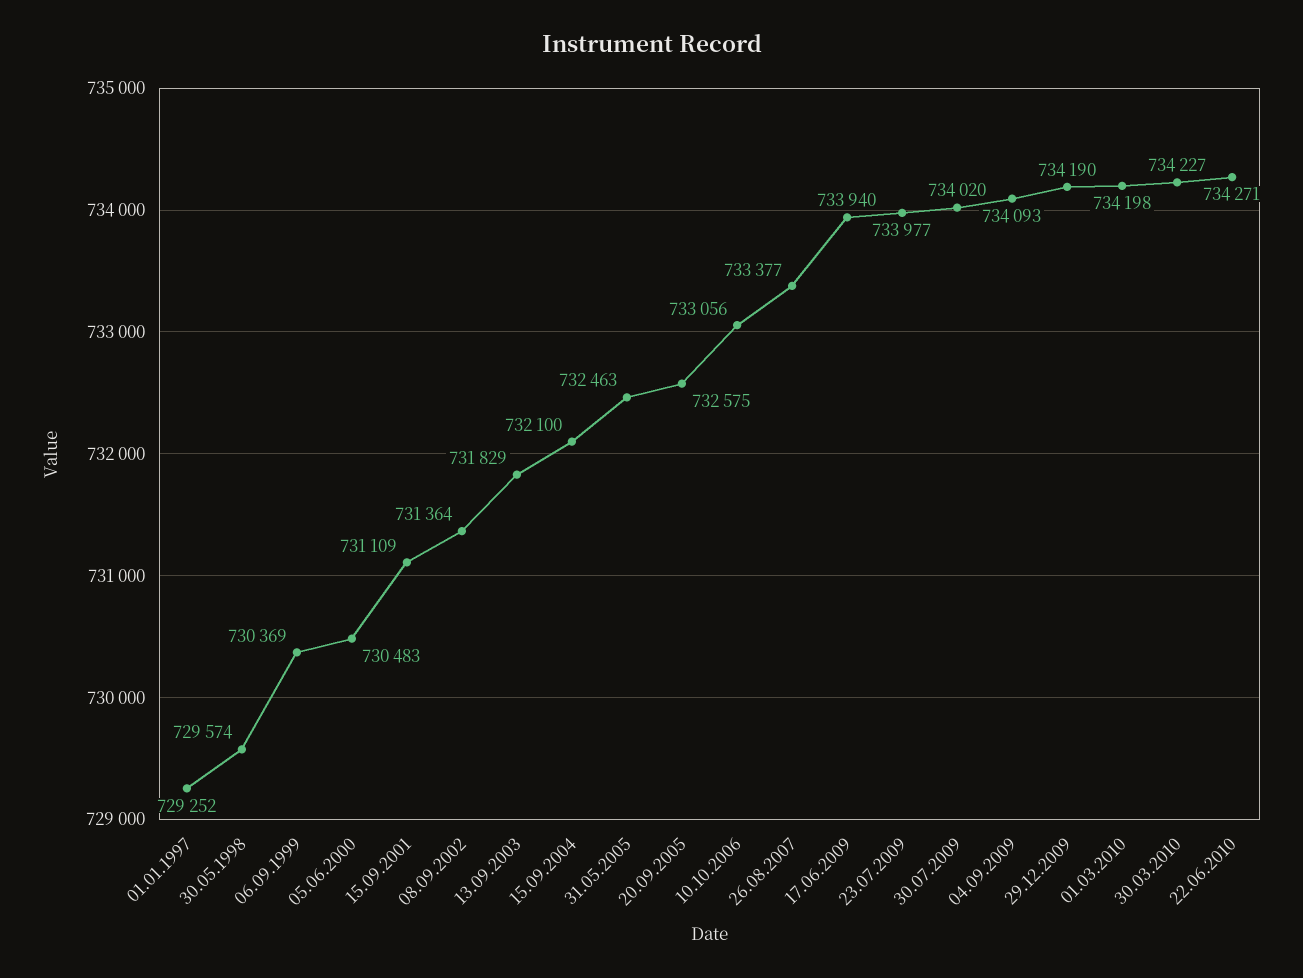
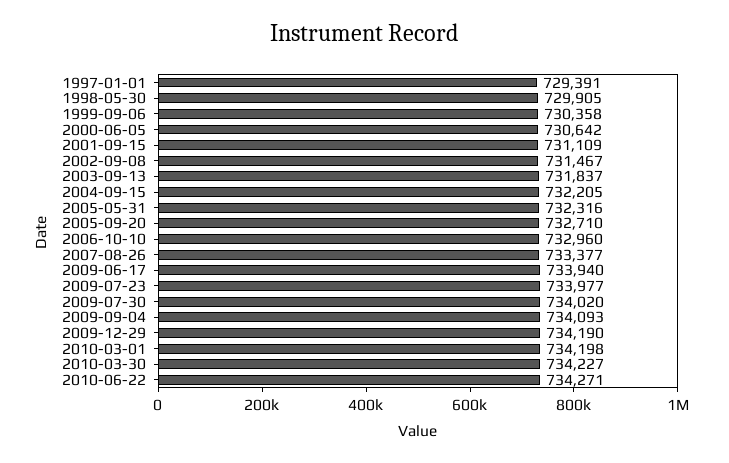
  {
-   "01.01.1997": 729252,
+   "01.01.1997": 729391,
-   "30.05.1998": 729574,
+   "30.05.1998": 729905,
-   "06.09.1999": 730369,
+   "06.09.1999": 730358,
-   "05.06.2000": 730483,
+   "05.06.2000": 730642,
    "15.09.2001": 731109,
-   "08.09.2002": 731364,
+   "08.09.2002": 731467,
-   "13.09.2003": 731829,
+   "13.09.2003": 731837,
-   "15.09.2004": 732100,
+   "15.09.2004": 732205,
-   "31.05.2005": 732463,
+   "31.05.2005": 732316,
-   "20.09.2005": 732575,
+   "20.09.2005": 732710,
-   "10.10.2006": 733056,
+   "10.10.2006": 732960,
    "26.08.2007": 733377,
    "17.06.2009": 733940,
    "23.07.2009": 733977,
    "30.07.2009": 734020,
    "04.09.2009": 734093,
    "29.12.2009": 734190,
    "01.03.2010": 734198,
    "30.03.2010": 734227,
    "22.06.2010": 734271
  }

